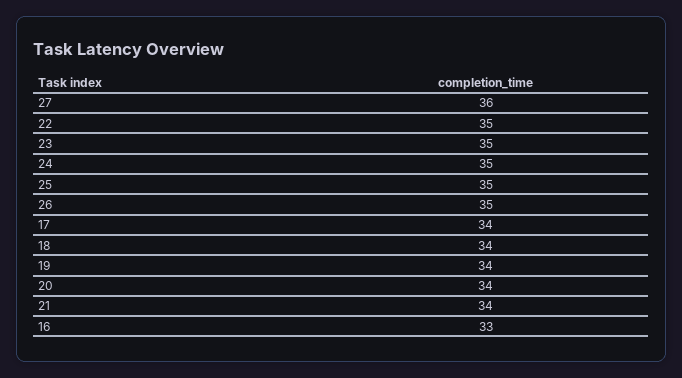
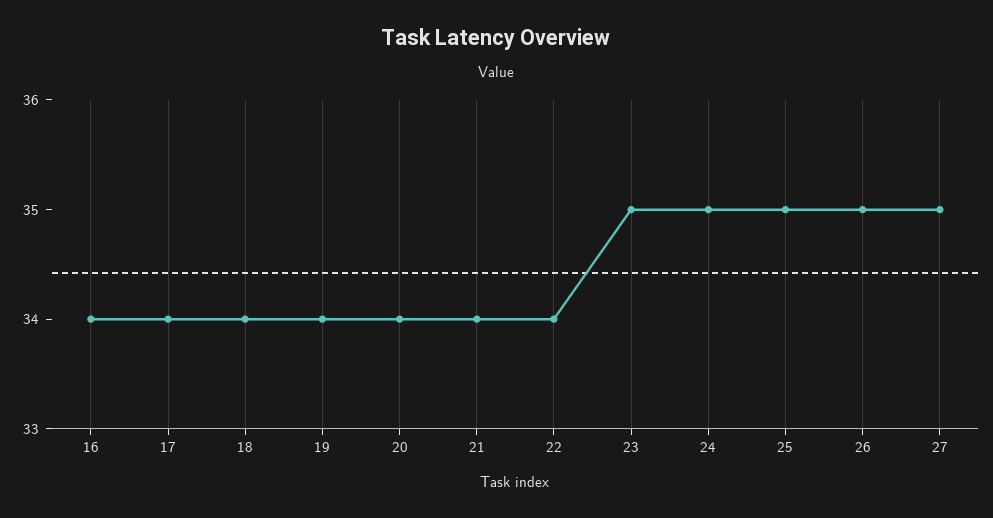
  {
-   "27": 36,
+   "27": 35,
-   "22": 35,
+   "22": 34,
    "23": 35,
    "24": 35,
    "25": 35,
    "26": 35,
    "17": 34,
    "18": 34,
    "19": 34,
    "20": 34,
    "21": 34,
-   "16": 33
+   "16": 34
  }

